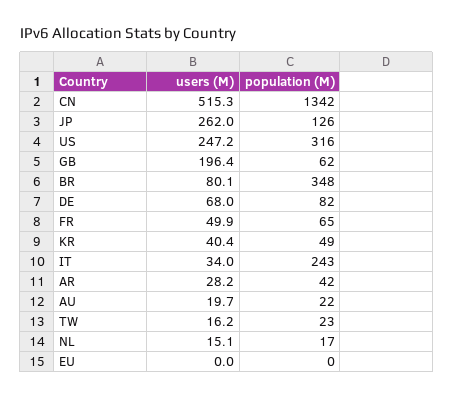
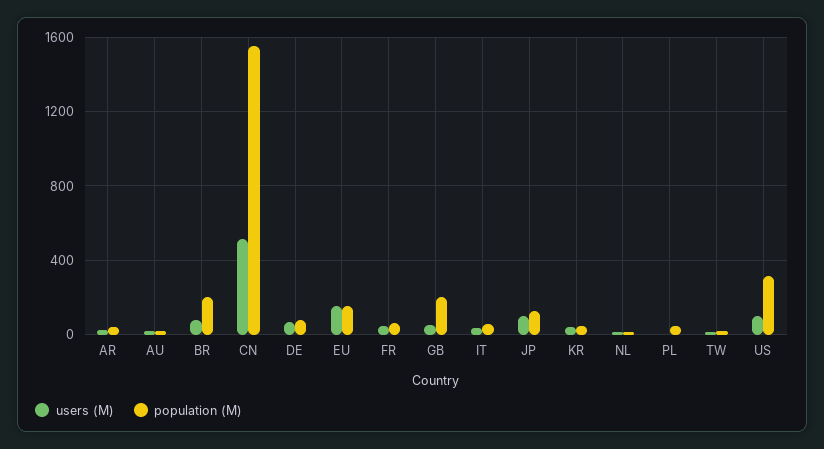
  {
    "users (M)": {
      "CN": 515.3,
-     "JP": 262,
+     "JP": 100,
-     "US": 247.2,
+     "US": 100,
-     "GB": 196.4,
+     "GB": 50,
      "BR": 80.1,
      "DE": 68,
      "FR": 49.9,
      "KR": 40.4,
      "IT": 34,
      "AR": 28.2,
      "AU": 19.7,
      "TW": 16.2,
      "NL": 15.1,
-     "EU": 0
+     "EU": 150,
+     "PL": 0
    },
    "population (M)": {
-     "CN": 1342,
+     "CN": 1550,
      "JP": 126,
      "US": 316,
-     "GB": 62,
+     "GB": 200,
-     "BR": 348,
+     "BR": 200,
      "DE": 82,
      "FR": 65,
      "KR": 49,
-     "IT": 243,
+     "IT": 50,
      "AR": 42,
      "AU": 22,
      "TW": 23,
      "NL": 17,
-     "EU": 0
+     "EU": 150,
+     "PL": 50
    }
  }

